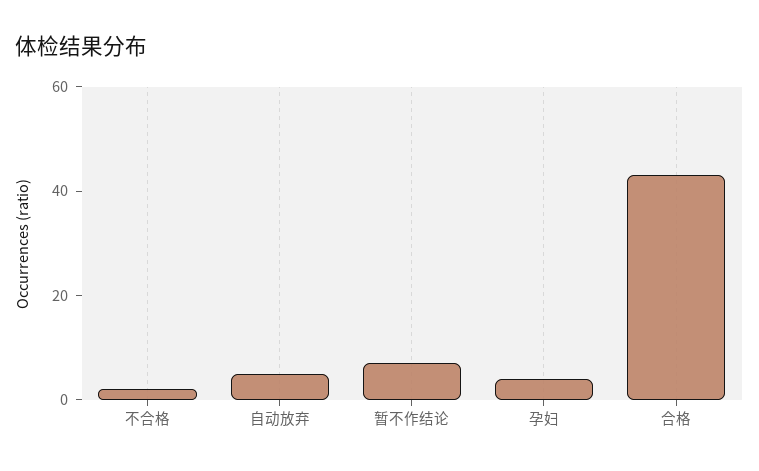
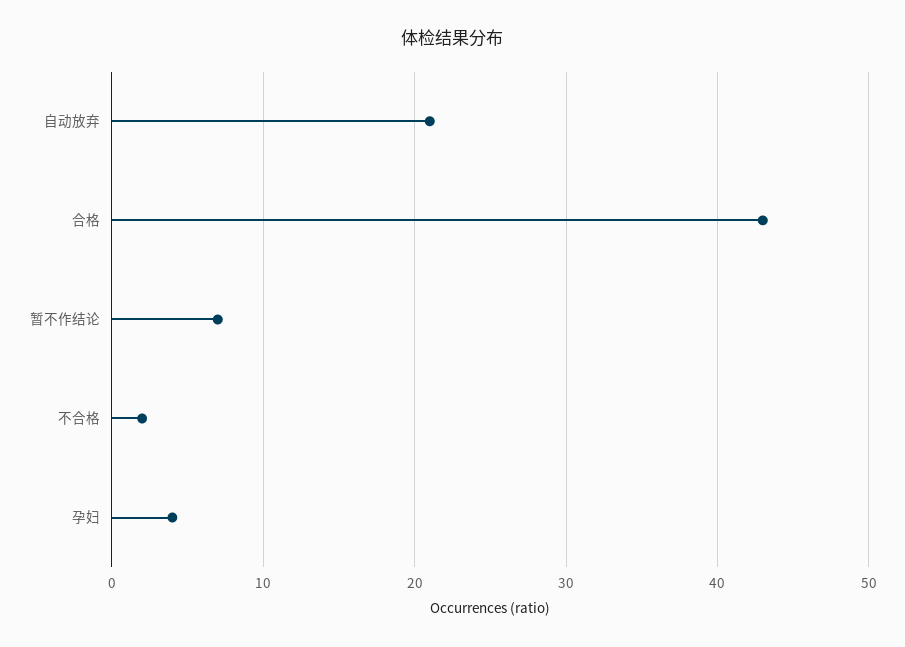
  {
    "不合格": 2,
-   "自动放弃": 5,
+   "自动放弃": 21,
    "暂不作结论": 7,
    "孕妇": 4,
    "合格": 43
  }

